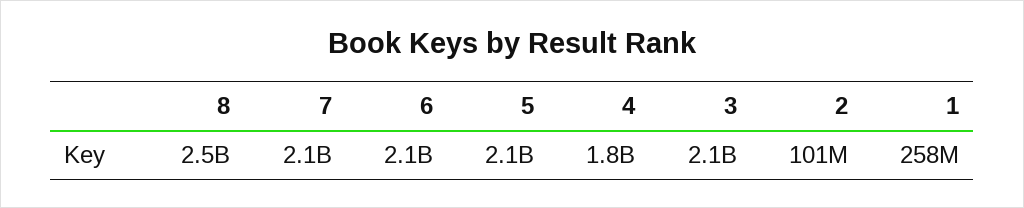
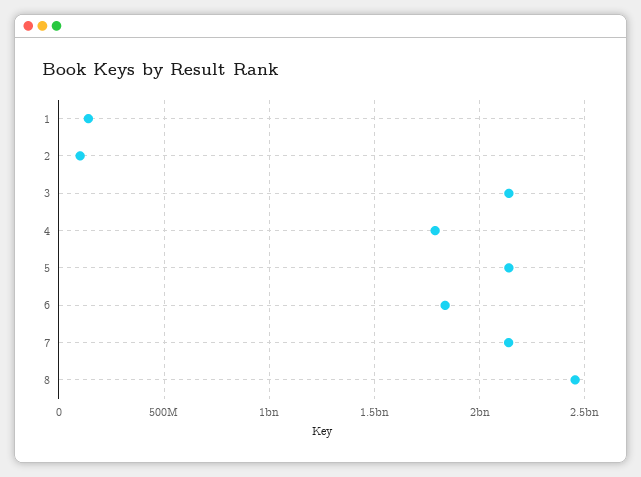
  {
    "8": 2500000000,
    "7": 2100000000,
-   "6": 2100000000,
+   "6": 1850000000,
    "5": 2100000000,
    "4": 1800000000,
    "3": 2100000000,
    "2": 101000000,
-   "1": 258000000
+   "1": 150000000
  }

